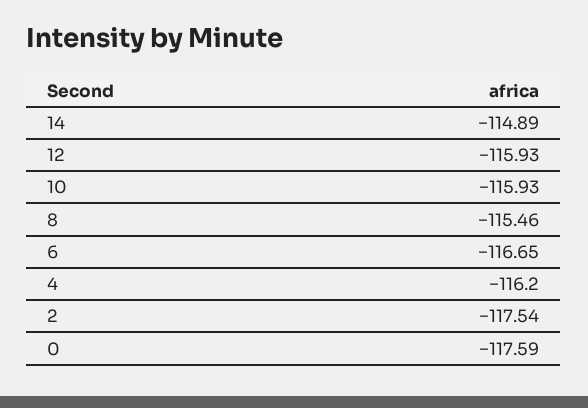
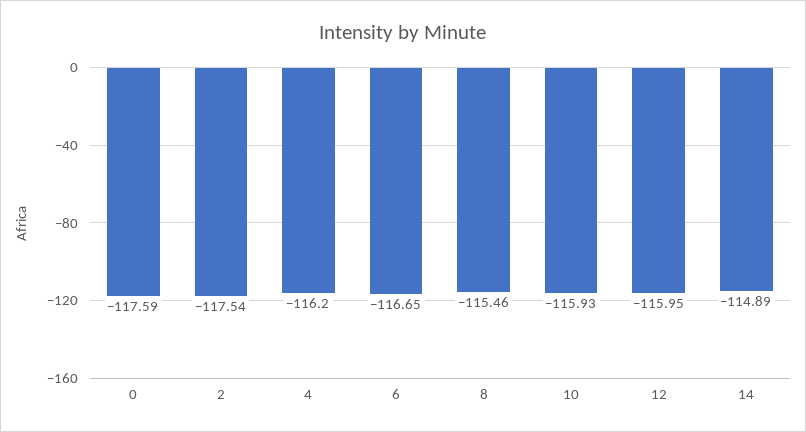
  {
    "14": -114.89,
-   "12": -115.93,
+   "12": -115.95,
    "10": -115.93,
    "8": -115.46,
    "6": -116.65,
    "4": -116.2,
    "2": -117.54,
    "0": -117.59
  }

